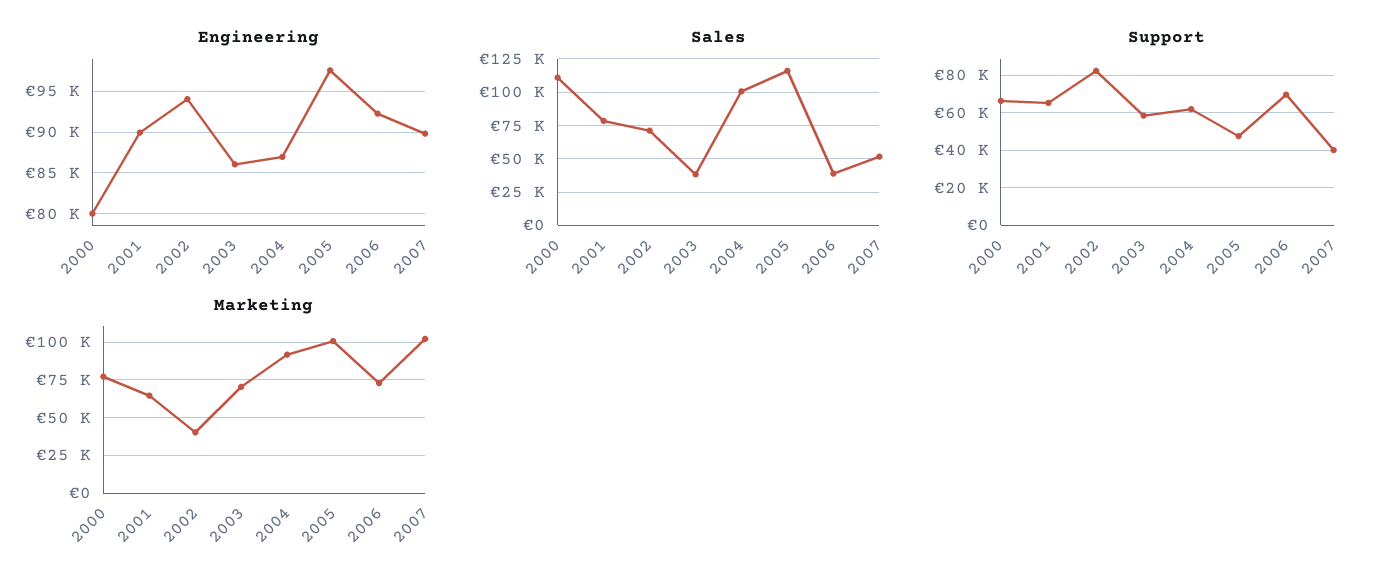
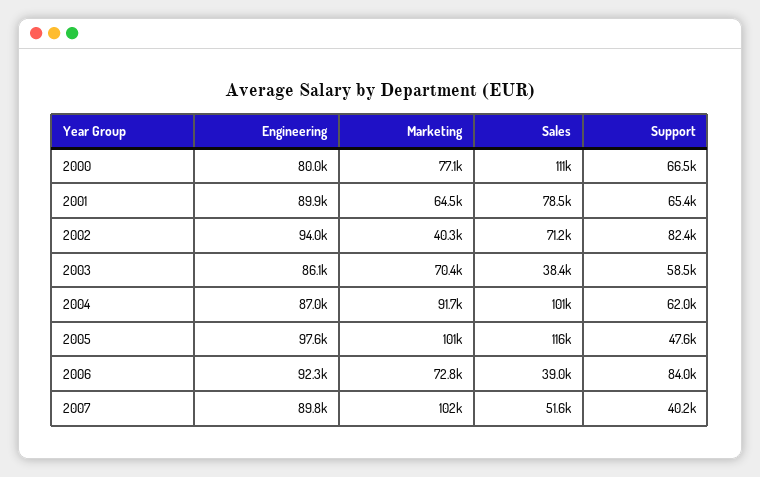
  {
    "Engineering": {
      "2000": 80000,
      "2001": 89900,
      "2002": 94000,
      "2003": 86100,
      "2004": 87000,
      "2005": 97600,
      "2006": 92300,
      "2007": 89800
    },
    "Sales": {
      "2000": 111000,
      "2001": 78500,
      "2002": 71200,
      "2003": 38400,
      "2004": 101000,
      "2005": 116000,
      "2006": 39000,
      "2007": 51600
    },
    "Support": {
      "2000": 66500,
      "2001": 65400,
      "2002": 82400,
      "2003": 58500,
      "2004": 62000,
      "2005": 47600,
-     "2006": 70000,
+     "2006": 84000,
      "2007": 40200
    },
    "Marketing": {
      "2000": 77100,
      "2001": 64500,
      "2002": 40300,
      "2003": 70400,
      "2004": 91700,
      "2005": 101000,
      "2006": 72800,
      "2007": 102000
    }
  }

